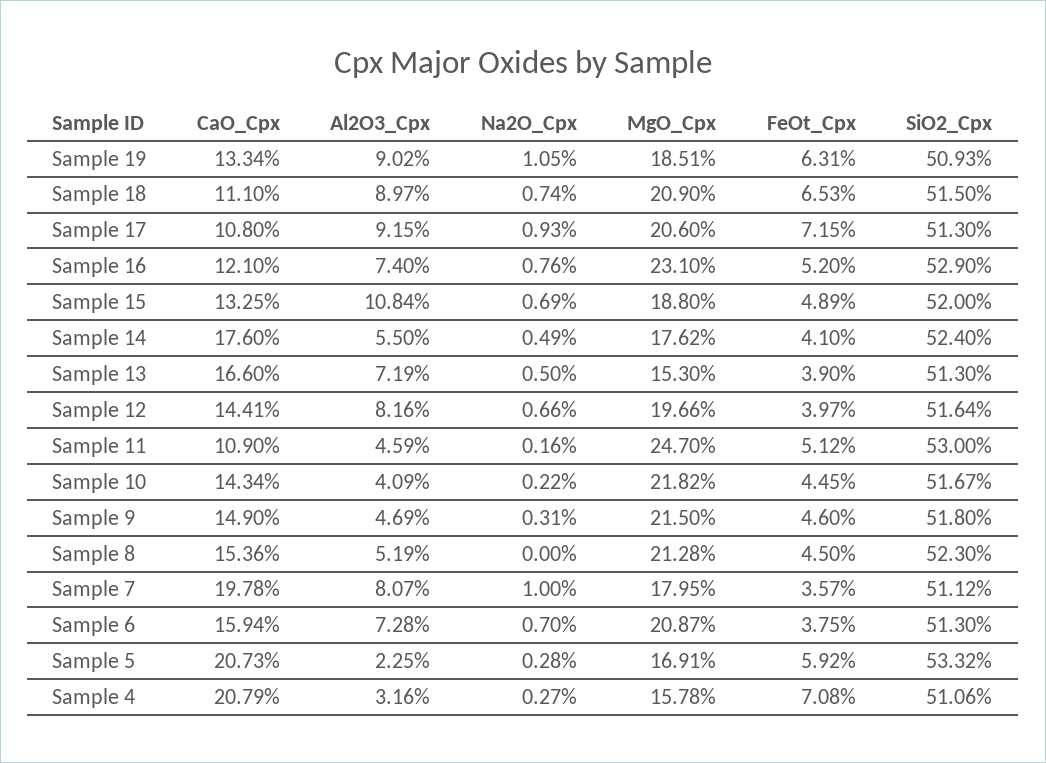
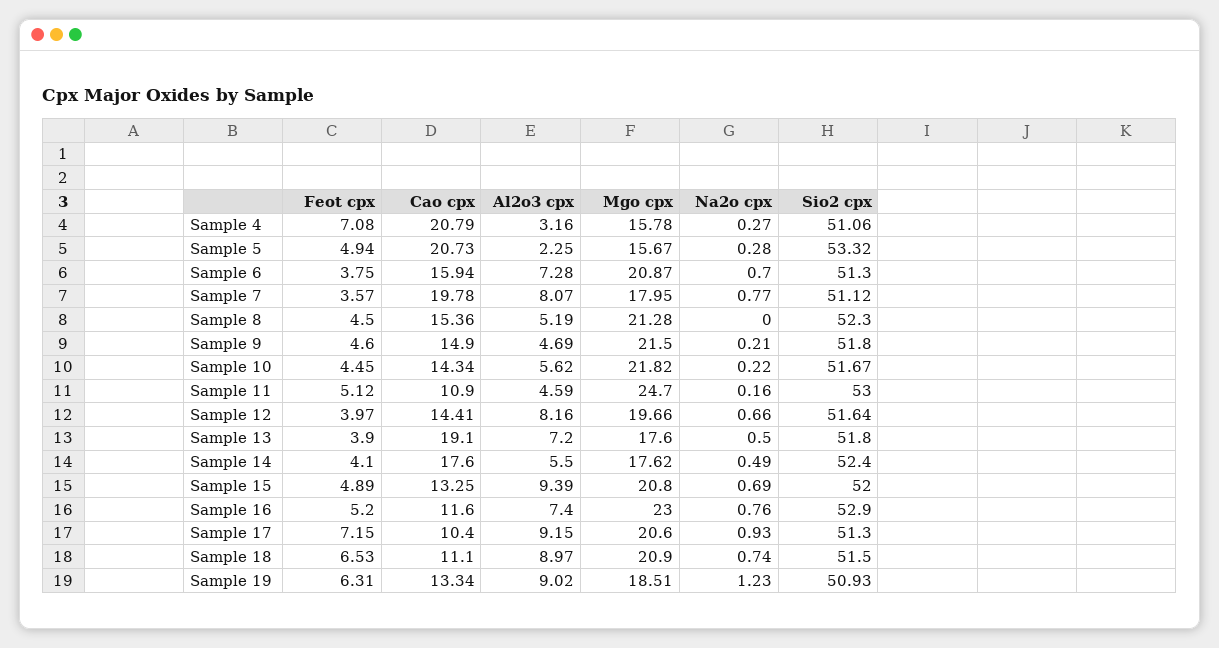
  {
    "CaO_Cpx": {
      "Sample 19": 13.34,
      "Sample 18": 11.1,
-     "Sample 17": 10.8,
+     "Sample 17": 10.4,
-     "Sample 16": 12.1,
+     "Sample 16": 11.6,
      "Sample 15": 13.25,
      "Sample 14": 17.6,
-     "Sample 13": 16.6,
+     "Sample 13": 19.1,
      "Sample 12": 14.41,
      "Sample 11": 10.9,
      "Sample 10": 14.34,
      "Sample 9": 14.9,
      "Sample 8": 15.36,
      "Sample 7": 19.78,
      "Sample 6": 15.94,
      "Sample 5": 20.73,
      "Sample 4": 20.79
    },
    "Al2O3_Cpx": {
      "Sample 19": 9.02,
      "Sample 18": 8.97,
      "Sample 17": 9.15,
      "Sample 16": 7.4,
-     "Sample 15": 10.84,
+     "Sample 15": 9.39,
      "Sample 14": 5.5,
-     "Sample 13": 7.19,
+     "Sample 13": 7.2,
      "Sample 12": 8.16,
      "Sample 11": 4.59,
-     "Sample 10": 4.09,
+     "Sample 10": 5.62,
      "Sample 9": 4.69,
      "Sample 8": 5.19,
      "Sample 7": 8.07,
      "Sample 6": 7.28,
      "Sample 5": 2.25,
      "Sample 4": 3.16
    },
    "Na2O_Cpx": {
-     "Sample 19": 1.05,
+     "Sample 19": 1.23,
      "Sample 18": 0.74,
      "Sample 17": 0.93,
      "Sample 16": 0.76,
      "Sample 15": 0.69,
      "Sample 14": 0.49,
      "Sample 13": 0.5,
      "Sample 12": 0.66,
      "Sample 11": 0.16,
      "Sample 10": 0.22,
-     "Sample 9": 0.31,
+     "Sample 9": 0.21,
      "Sample 8": 0,
-     "Sample 7": 1,
+     "Sample 7": 0.77,
      "Sample 6": 0.7,
      "Sample 5": 0.28,
      "Sample 4": 0.27
    },
    "MgO_Cpx": {
      "Sample 19": 18.51,
      "Sample 18": 20.9,
      "Sample 17": 20.6,
-     "Sample 16": 23.1,
+     "Sample 16": 23,
-     "Sample 15": 18.8,
+     "Sample 15": 20.8,
      "Sample 14": 17.62,
-     "Sample 13": 15.3,
+     "Sample 13": 17.6,
      "Sample 12": 19.66,
      "Sample 11": 24.7,
      "Sample 10": 21.82,
      "Sample 9": 21.5,
      "Sample 8": 21.28,
      "Sample 7": 17.95,
      "Sample 6": 20.87,
-     "Sample 5": 16.91,
+     "Sample 5": 15.67,
      "Sample 4": 15.78
    },
    "FeOt_Cpx": {
      "Sample 19": 6.31,
      "Sample 18": 6.53,
      "Sample 17": 7.15,
      "Sample 16": 5.2,
      "Sample 15": 4.89,
      "Sample 14": 4.1,
      "Sample 13": 3.9,
      "Sample 12": 3.97,
      "Sample 11": 5.12,
      "Sample 10": 4.45,
      "Sample 9": 4.6,
      "Sample 8": 4.5,
      "Sample 7": 3.57,
      "Sample 6": 3.75,
-     "Sample 5": 5.92,
+     "Sample 5": 4.94,
      "Sample 4": 7.08
    },
    "SiO2_Cpx": {
      "Sample 19": 50.93,
      "Sample 18": 51.5,
      "Sample 17": 51.3,
      "Sample 16": 52.9,
      "Sample 15": 52,
      "Sample 14": 52.4,
-     "Sample 13": 51.3,
+     "Sample 13": 51.8,
      "Sample 12": 51.64,
      "Sample 11": 53,
      "Sample 10": 51.67,
      "Sample 9": 51.8,
      "Sample 8": 52.3,
      "Sample 7": 51.12,
      "Sample 6": 51.3,
      "Sample 5": 53.32,
      "Sample 4": 51.06
    }
  }

